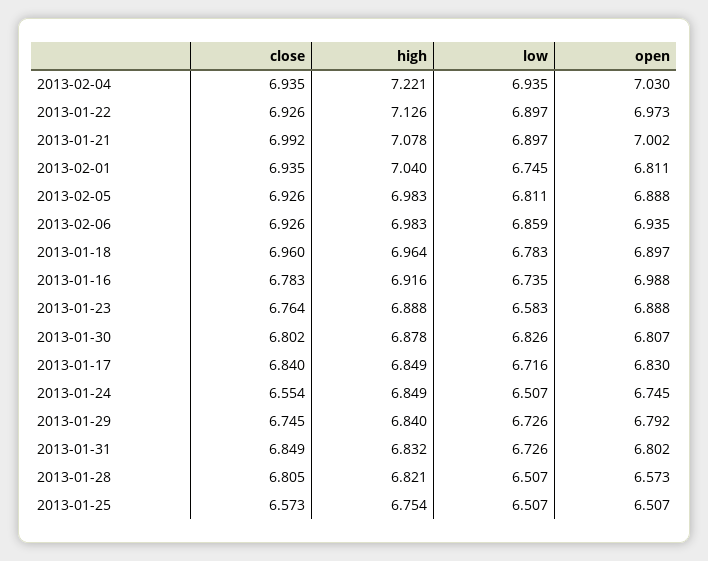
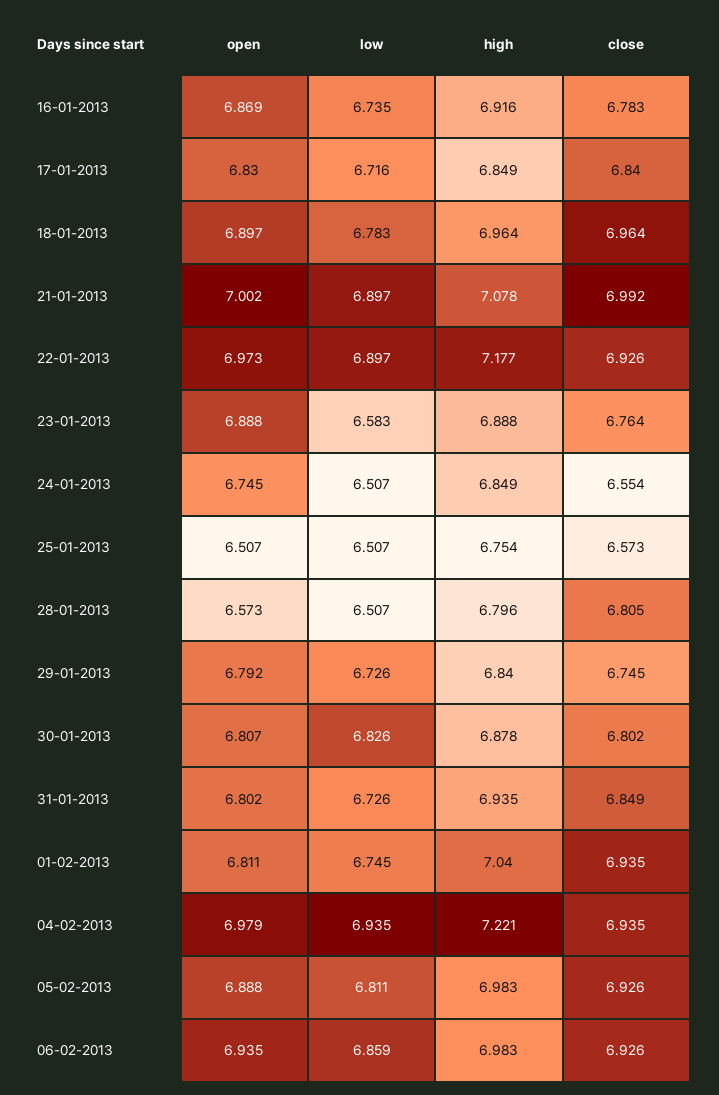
  {
    "close": {
      "2013-02-04": 6.935,
      "2013-01-22": 6.926,
      "2013-01-21": 6.992,
      "2013-02-01": 6.935,
      "2013-02-05": 6.926,
      "2013-02-06": 6.926,
-     "2013-01-18": 6.96,
+     "2013-01-18": 6.964,
      "2013-01-16": 6.783,
      "2013-01-23": 6.764,
      "2013-01-30": 6.802,
      "2013-01-17": 6.84,
      "2013-01-24": 6.554,
      "2013-01-29": 6.745,
      "2013-01-31": 6.849,
      "2013-01-28": 6.805,
      "2013-01-25": 6.573
    },
    "high": {
      "2013-02-04": 7.221,
-     "2013-01-22": 7.126,
+     "2013-01-22": 7.177,
      "2013-01-21": 7.078,
      "2013-02-01": 7.04,
      "2013-02-05": 6.983,
      "2013-02-06": 6.983,
      "2013-01-18": 6.964,
      "2013-01-16": 6.916,
      "2013-01-23": 6.888,
      "2013-01-30": 6.878,
      "2013-01-17": 6.849,
      "2013-01-24": 6.849,
      "2013-01-29": 6.84,
-     "2013-01-31": 6.832,
+     "2013-01-31": 6.935,
-     "2013-01-28": 6.821,
+     "2013-01-28": 6.796,
      "2013-01-25": 6.754
    },
    "low": {
      "2013-02-04": 6.935,
      "2013-01-22": 6.897,
      "2013-01-21": 6.897,
      "2013-02-01": 6.745,
      "2013-02-05": 6.811,
      "2013-02-06": 6.859,
      "2013-01-18": 6.783,
      "2013-01-16": 6.735,
      "2013-01-23": 6.583,
      "2013-01-30": 6.826,
      "2013-01-17": 6.716,
      "2013-01-24": 6.507,
      "2013-01-29": 6.726,
      "2013-01-31": 6.726,
      "2013-01-28": 6.507,
      "2013-01-25": 6.507
    },
    "open": {
-     "2013-02-04": 7.03,
+     "2013-02-04": 6.979,
      "2013-01-22": 6.973,
      "2013-01-21": 7.002,
      "2013-02-01": 6.811,
      "2013-02-05": 6.888,
      "2013-02-06": 6.935,
      "2013-01-18": 6.897,
-     "2013-01-16": 6.988,
+     "2013-01-16": 6.869,
      "2013-01-23": 6.888,
      "2013-01-30": 6.807,
      "2013-01-17": 6.83,
      "2013-01-24": 6.745,
      "2013-01-29": 6.792,
      "2013-01-31": 6.802,
      "2013-01-28": 6.573,
      "2013-01-25": 6.507
    }
  }

